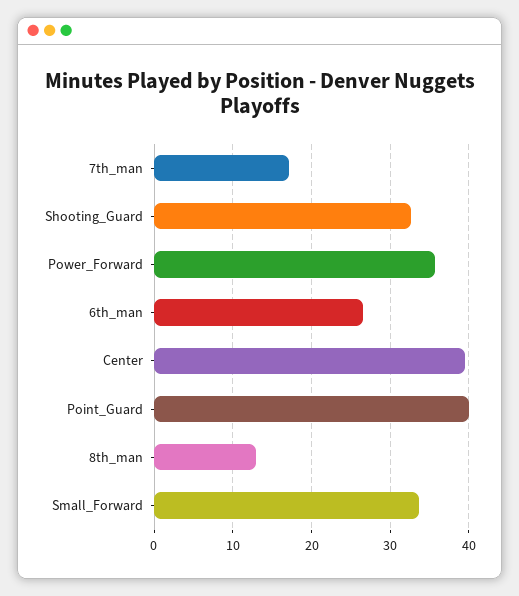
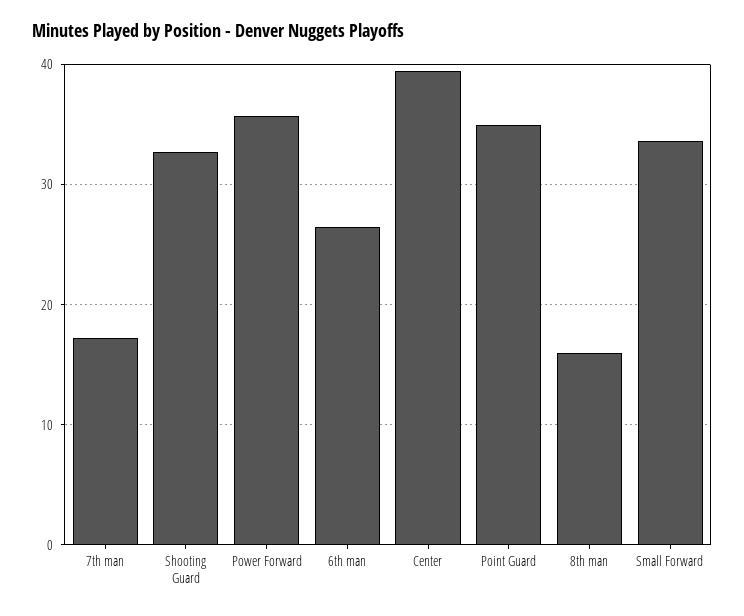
  {
    "7th_man": 17,
    "Shooting_Guard": 33,
    "Power_Forward": 36,
    "6th_man": 27,
    "Center": 40,
-   "Point_Guard": 40,
+   "Point_Guard": 35,
-   "8th_man": 13,
+   "8th_man": 16,
    "Small_Forward": 34
  }

